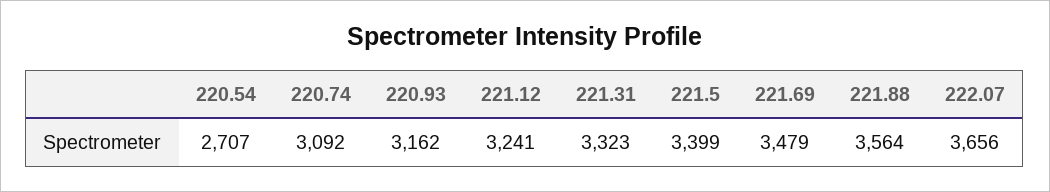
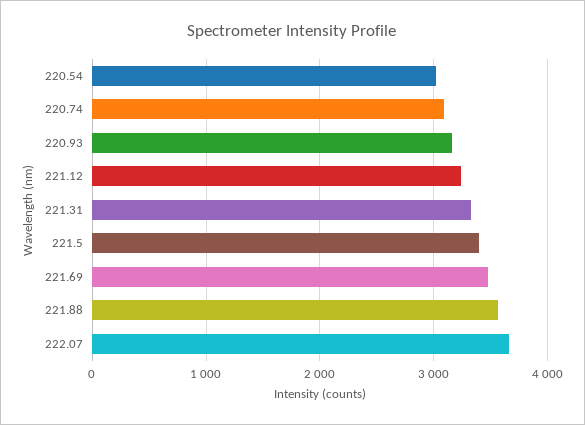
  {
-   "220.54": 2707,
+   "220.54": 3000,
    "220.74": 3092,
    "220.93": 3162,
    "221.12": 3241,
    "221.31": 3323,
    "221.5": 3399,
    "221.69": 3479,
    "221.88": 3564,
    "222.07": 3656
  }

